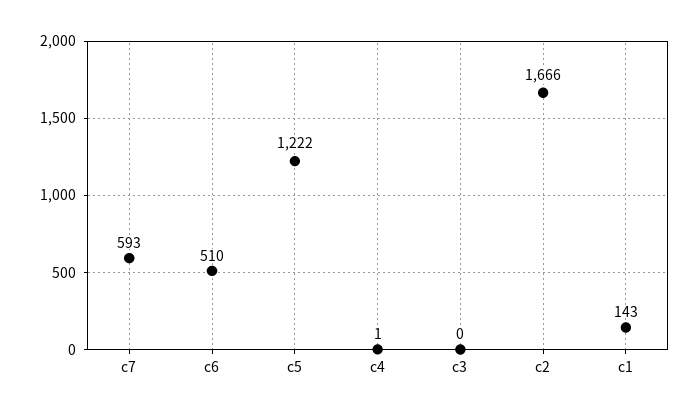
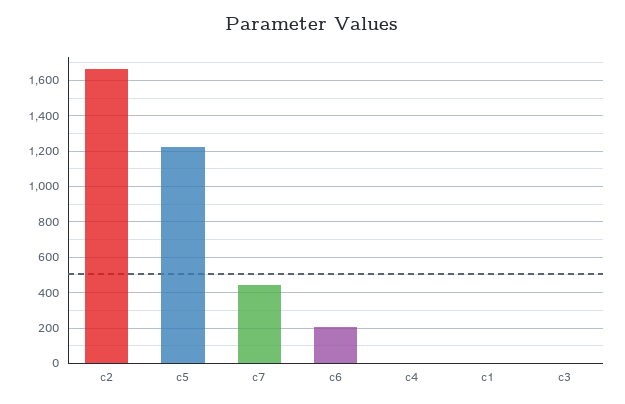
  {
-   "c7": 593,
+   "c7": 450,
-   "c6": 510,
+   "c6": 200,
    "c5": 1222,
    "c4": 1,
    "c3": 0,
    "c2": 1666,
-   "c1": 143
+   "c1": 0
  }

